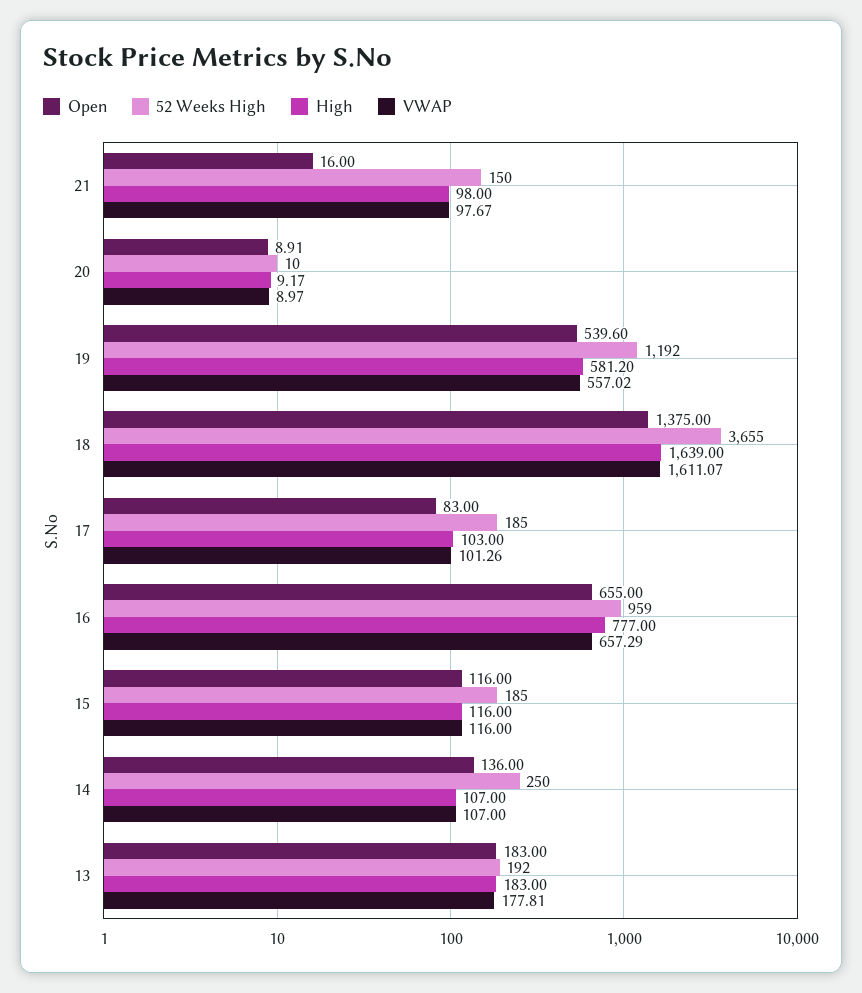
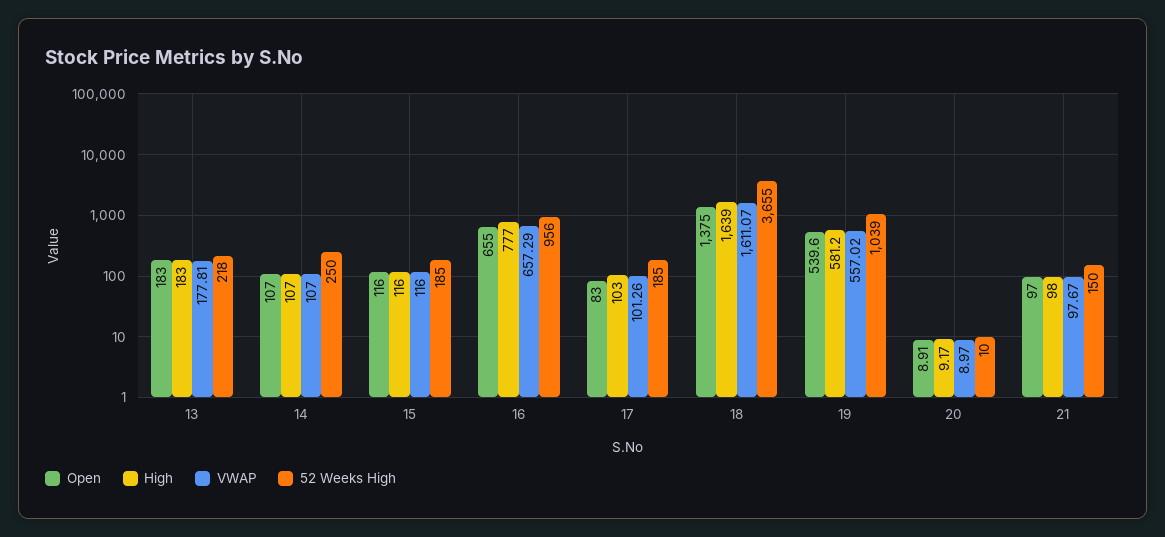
  {
    "Open": {
-     "21": 16,
+     "21": 97,
      "20": 8.91,
      "19": 539.6,
      "18": 1375,
      "17": 83,
      "16": 655,
      "15": 116,
-     "14": 136,
+     "14": 107,
      "13": 183
    },
    "52 Weeks High": {
      "21": 150,
      "20": 10,
-     "19": 1192,
+     "19": 1039,
      "18": 3655,
      "17": 185,
-     "16": 959,
+     "16": 956,
      "15": 185,
      "14": 250,
-     "13": 192
+     "13": 218
    },
    "High": {
      "21": 98,
      "20": 9.17,
      "19": 581.2,
      "18": 1639,
      "17": 103,
      "16": 777,
      "15": 116,
      "14": 107,
      "13": 183
    },
    "VWAP": {
      "21": 97.67,
      "20": 8.97,
      "19": 557.02,
      "18": 1611.07,
      "17": 101.26,
      "16": 657.29,
      "15": 116,
      "14": 107,
      "13": 177.81
    }
  }

